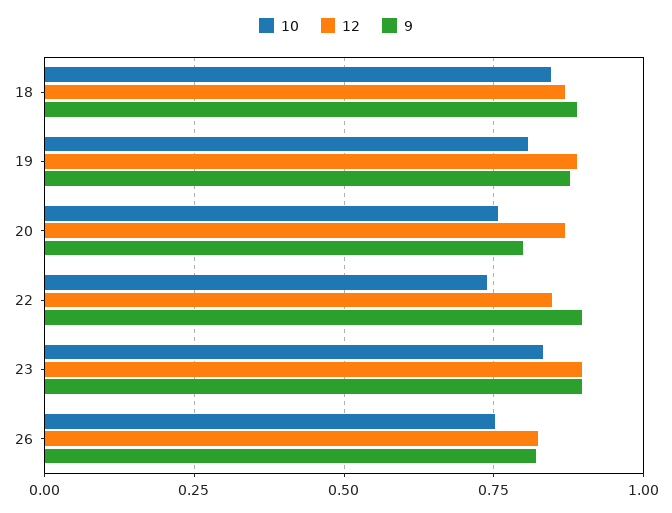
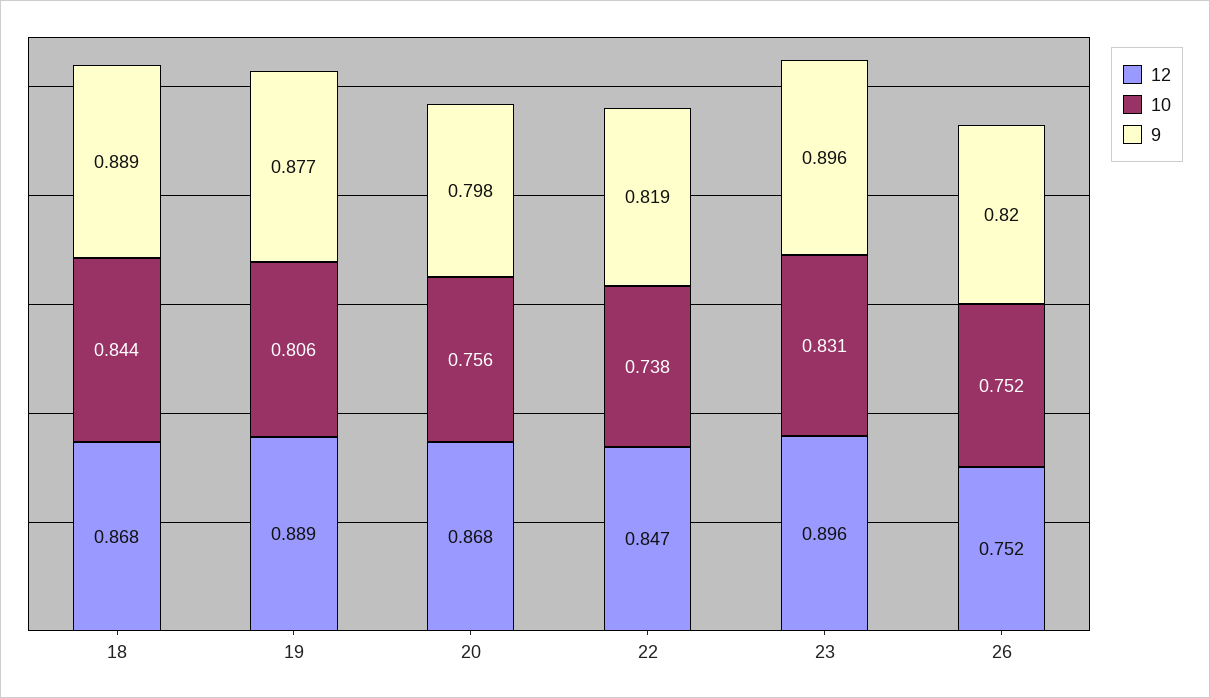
  {
    "10": {
      "18": 0.844,
      "19": 0.806,
      "20": 0.756,
      "22": 0.738,
      "23": 0.831,
      "26": 0.752
    },
    "12": {
      "18": 0.868,
      "19": 0.889,
      "20": 0.868,
      "22": 0.847,
      "23": 0.896,
-     "26": 0.825
+     "26": 0.752
    },
    "9": {
      "18": 0.889,
      "19": 0.877,
      "20": 0.798,
-     "22": 0.9,
+     "22": 0.819,
      "23": 0.896,
      "26": 0.82
    }
  }

